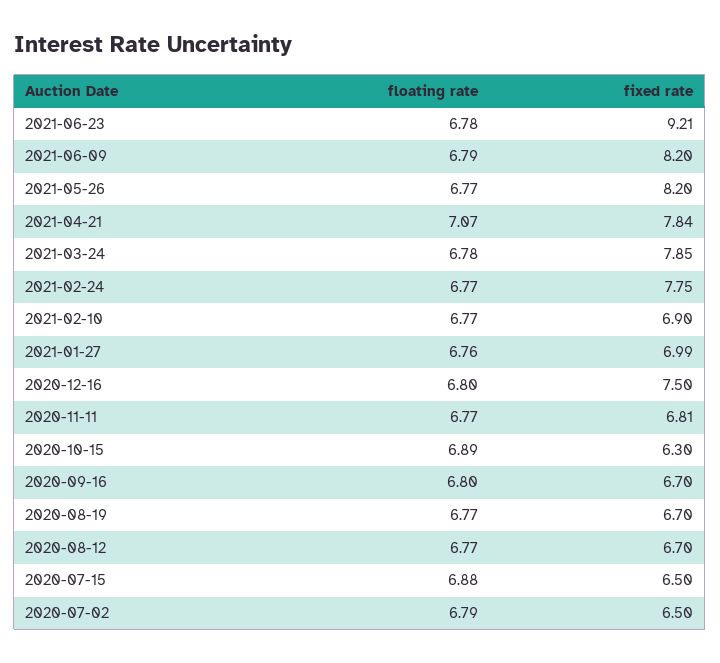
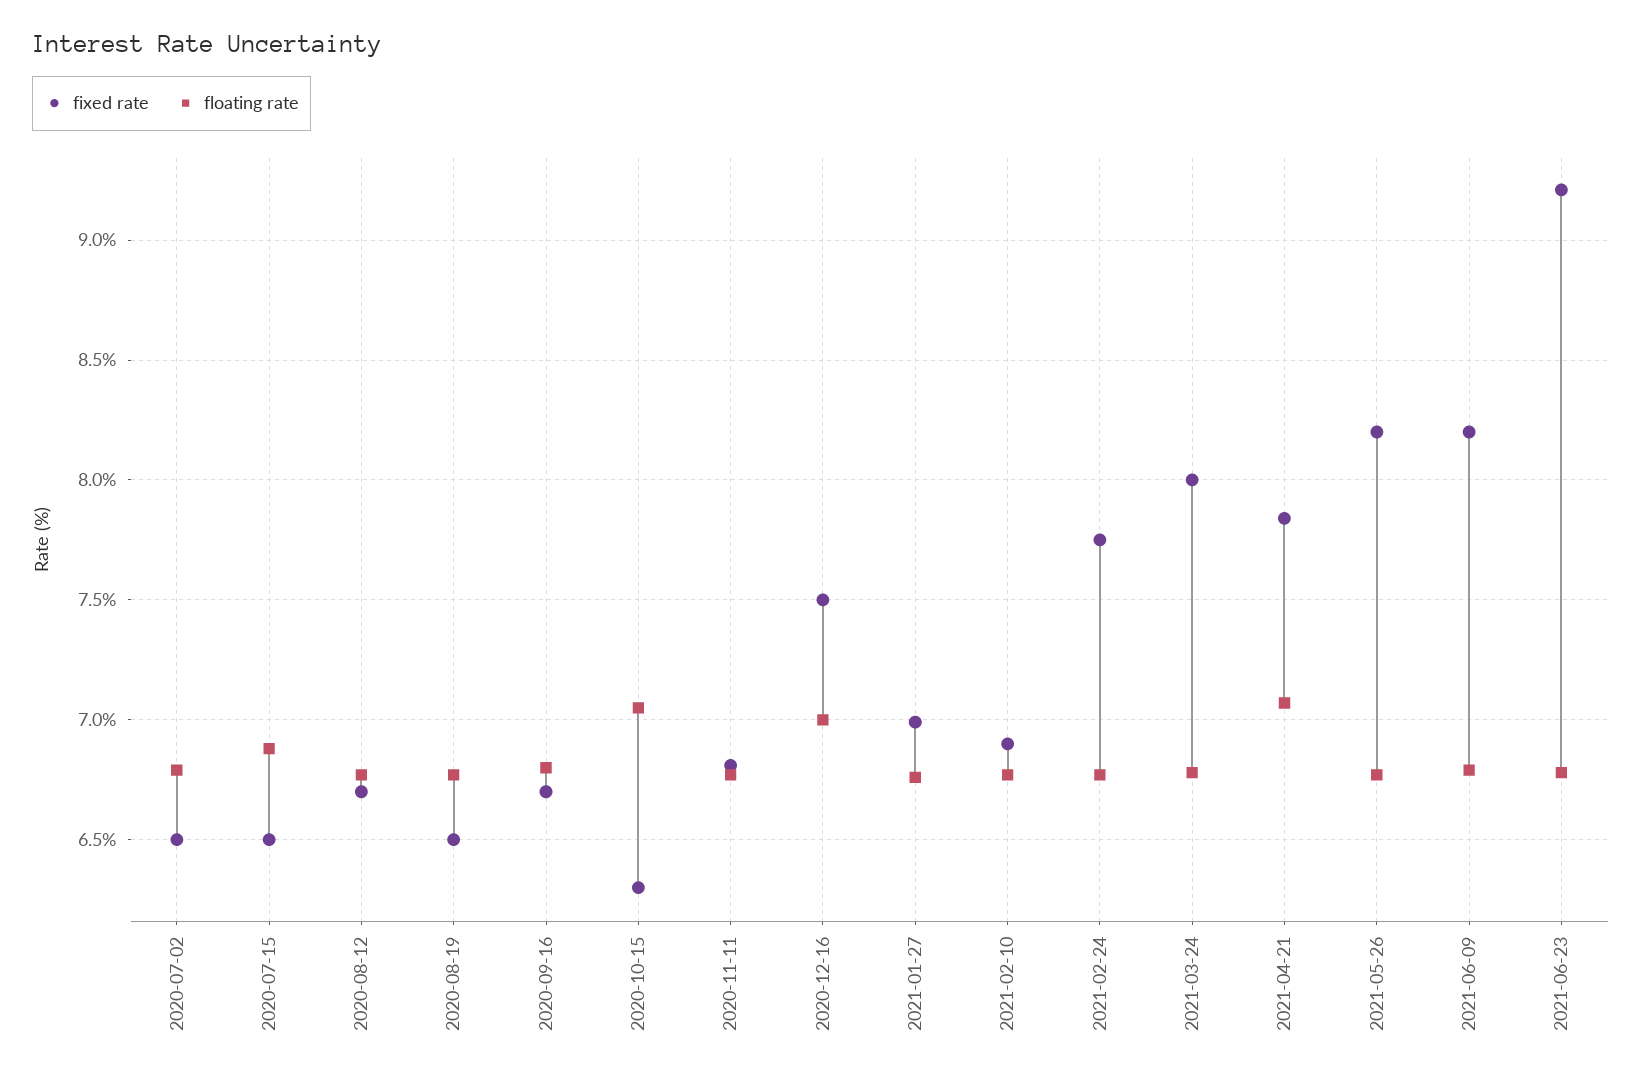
  {
    "floating rate": {
      "2021-06-23": 6.78,
      "2021-06-09": 6.79,
      "2021-05-26": 6.77,
      "2021-04-21": 7.07,
      "2021-03-24": 6.78,
      "2021-02-24": 6.77,
      "2021-02-10": 6.77,
      "2021-01-27": 6.76,
-     "2020-12-16": 6.8,
+     "2020-12-16": 7,
      "2020-11-11": 6.77,
-     "2020-10-15": 6.89,
+     "2020-10-15": 7.05,
      "2020-09-16": 6.8,
      "2020-08-19": 6.77,
      "2020-08-12": 6.77,
      "2020-07-15": 6.88,
      "2020-07-02": 6.79
    },
    "fixed rate": {
      "2021-06-23": 9.21,
      "2021-06-09": 8.2,
      "2021-05-26": 8.2,
      "2021-04-21": 7.84,
-     "2021-03-24": 7.85,
+     "2021-03-24": 8,
      "2021-02-24": 7.75,
      "2021-02-10": 6.9,
      "2021-01-27": 6.99,
      "2020-12-16": 7.5,
      "2020-11-11": 6.81,
      "2020-10-15": 6.3,
      "2020-09-16": 6.7,
-     "2020-08-19": 6.7,
+     "2020-08-19": 6.5,
      "2020-08-12": 6.7,
      "2020-07-15": 6.5,
      "2020-07-02": 6.5
    }
  }

